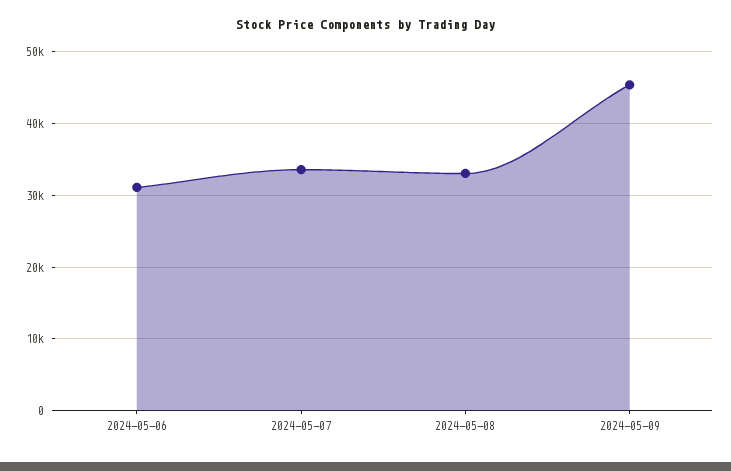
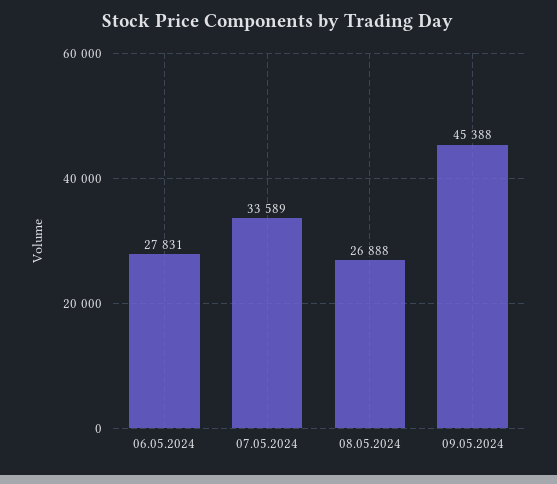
  {
-   "2024-05-06": 31000,
+   "2024-05-06": 27831,
    "2024-05-07": 33589,
-   "2024-05-08": 33000,
+   "2024-05-08": 26888,
    "2024-05-09": 45388
  }

